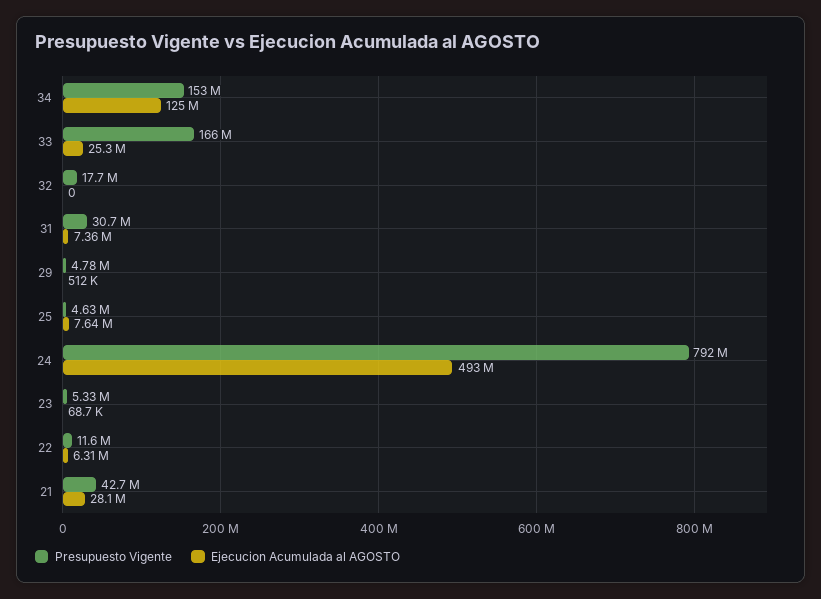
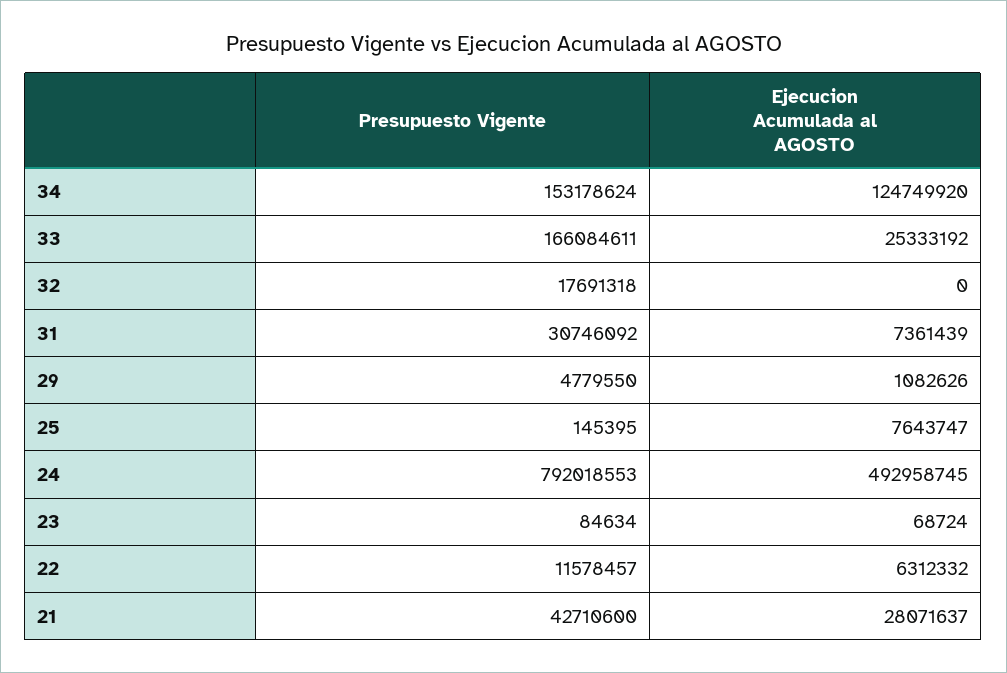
  {
    "Presupuesto Vigente": {
      "34": 153178624,
      "33": 166084611,
      "32": 17691318,
      "31": 30746092,
      "29": 4779550,
-     "25": 4630000,
+     "25": 145395,
      "24": 792018553,
-     "23": 5330000,
+     "23": 84634,
      "22": 11578457,
      "21": 42710600
    },
    "Ejecucion Acumulada al AGOSTO": {
      "34": 124749920,
      "33": 25333192,
      "32": 0,
      "31": 7361439,
-     "29": 512000,
+     "29": 1082626,
      "25": 7643747,
      "24": 492958745,
      "23": 68724,
      "22": 6312332,
      "21": 28071637
    }
  }

